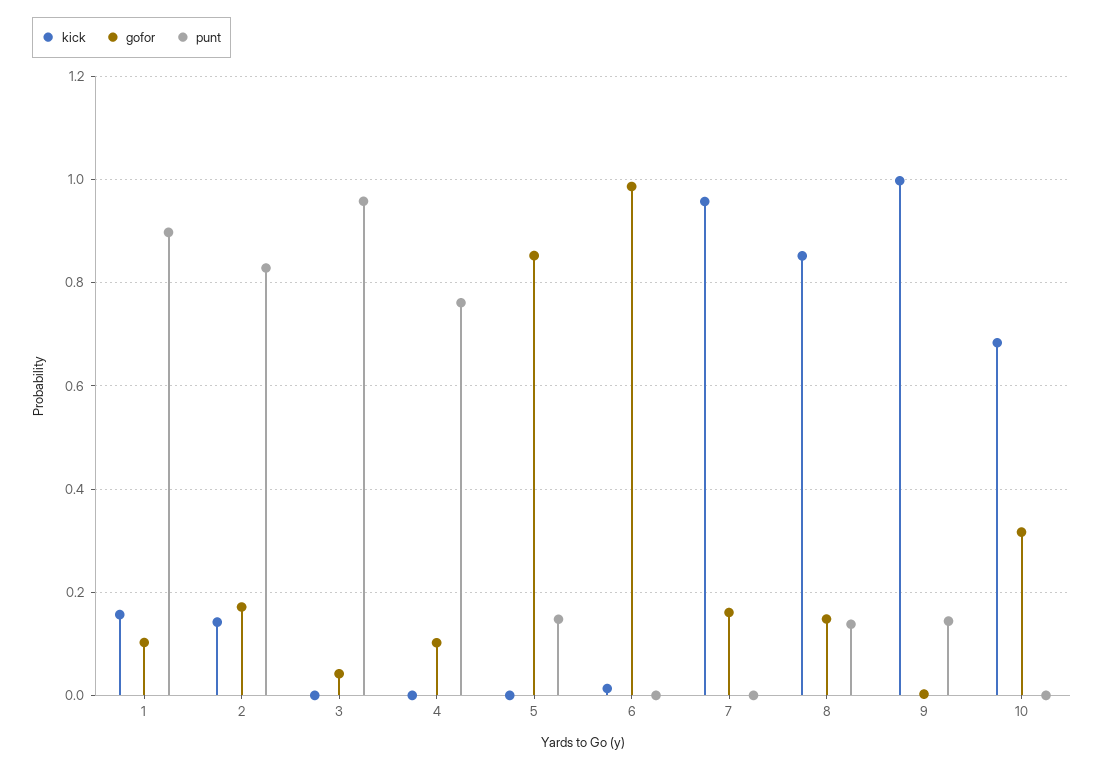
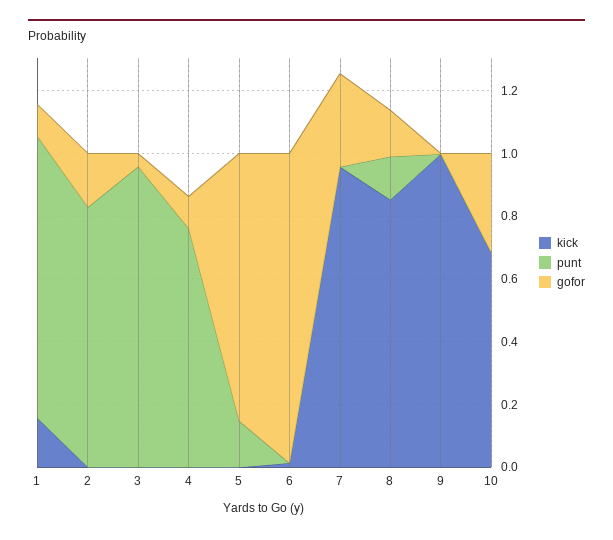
  {
    "kick": {
      "1": 0.16,
-     "2": 0.14,
+     "2": 0,
      "3": 0,
      "4": 0,
      "5": 0,
      "6": 0.02,
      "7": 0.96,
      "8": 0.86,
      "9": 1,
      "10": 0.68
    },
    "gofor": {
      "1": 0.1,
      "2": 0.18,
      "3": 0.04,
      "4": 0.1,
      "5": 0.86,
      "6": 0.98,
-     "7": 0.16,
+     "7": 0.3,
      "8": 0.14,
      "9": 0,
      "10": 0.32
    },
    "punt": {
      "1": 0.9,
      "2": 0.82,
      "3": 0.96,
      "4": 0.76,
      "5": 0.14,
      "6": 0,
      "7": 0,
      "8": 0.14,
-     "9": 0.14,
+     "9": 0,
      "10": 0
    }
  }

